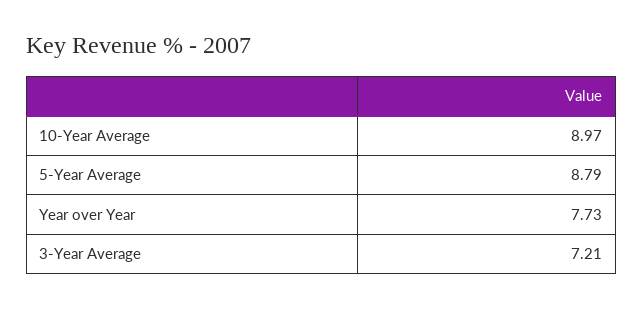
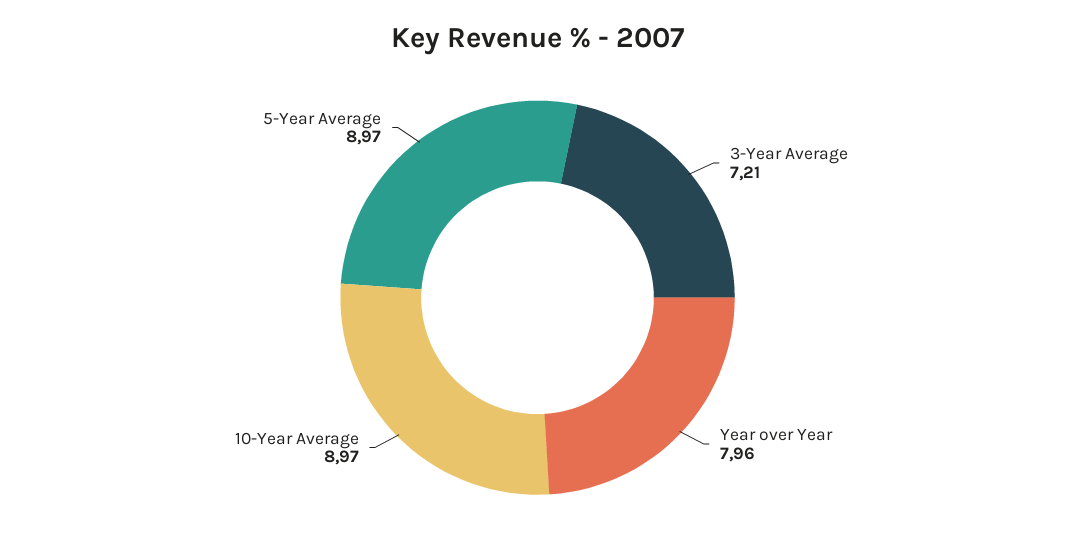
  {
    "10-Year Average": 8.97,
-   "5-Year Average": 8.79,
+   "5-Year Average": 8.97,
-   "Year over Year": 7.73,
+   "Year over Year": 7.96,
    "3-Year Average": 7.21
  }

